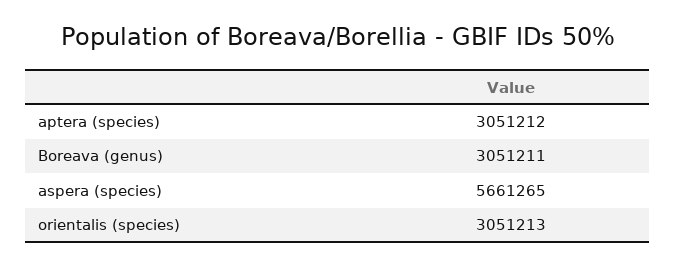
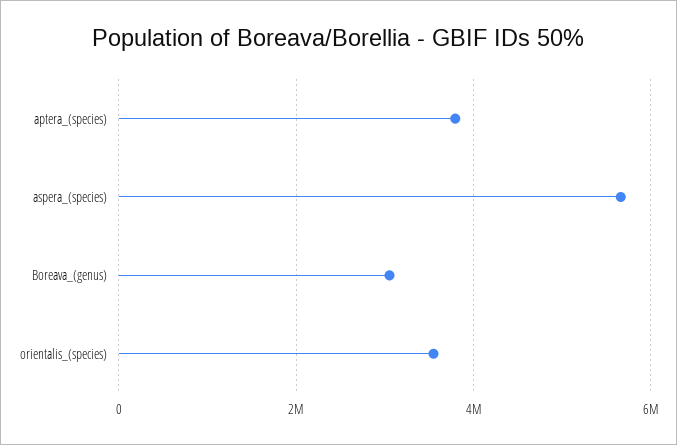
  {
-   "aptera (species)": 3051212,
+   "aptera (species)": 3800000,
    "Boreava (genus)": 3051211,
    "aspera (species)": 5661265,
-   "orientalis (species)": 3051213
+   "orientalis (species)": 3600000
  }

